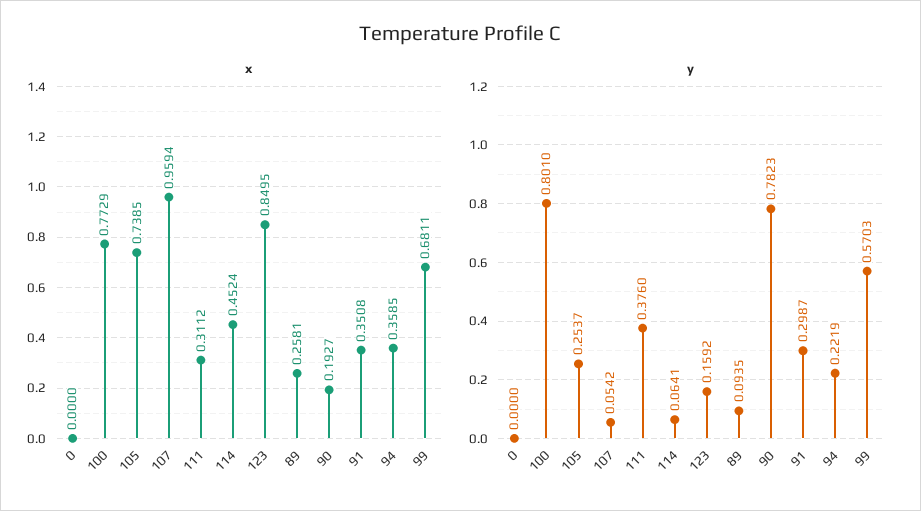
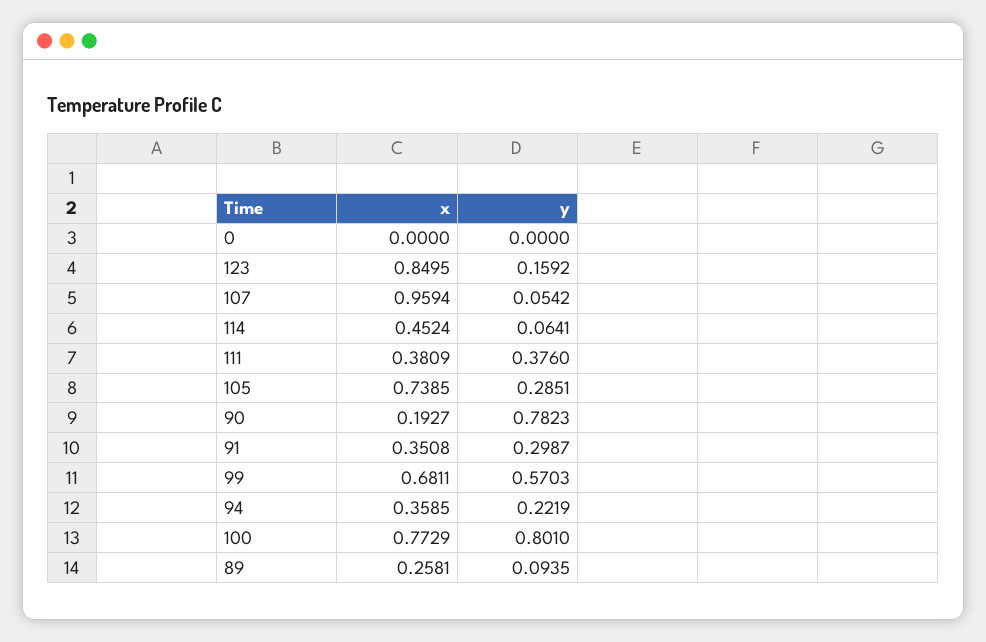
  {
    "x": {
      "0": 0,
      "100": 0.7729,
      "105": 0.7385,
      "107": 0.9594,
-     "111": 0.3112,
+     "111": 0.3809,
      "114": 0.4524,
      "123": 0.8495,
      "89": 0.2581,
      "90": 0.1927,
      "91": 0.3508,
      "94": 0.3585,
      "99": 0.6811
    },
    "y": {
      "0": 0,
      "100": 0.801,
-     "105": 0.2537,
+     "105": 0.2851,
      "107": 0.0542,
      "111": 0.376,
      "114": 0.0641,
      "123": 0.1592,
      "89": 0.0935,
      "90": 0.7823,
      "91": 0.2987,
      "94": 0.2219,
      "99": 0.5703
    }
  }

